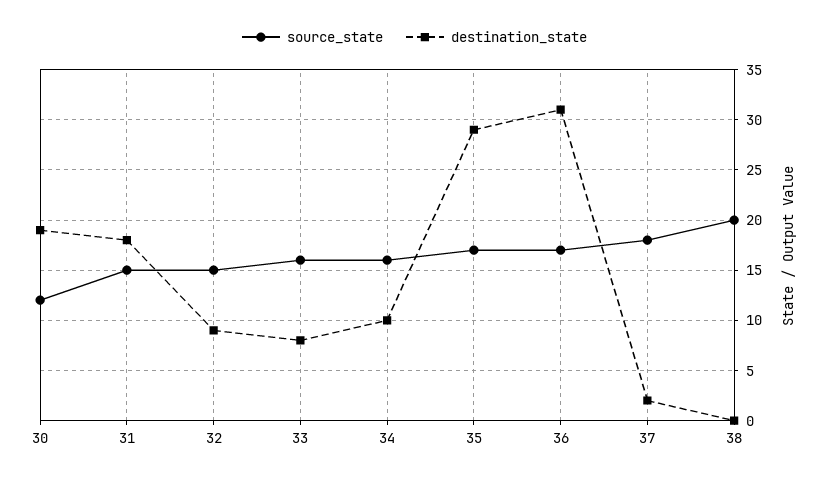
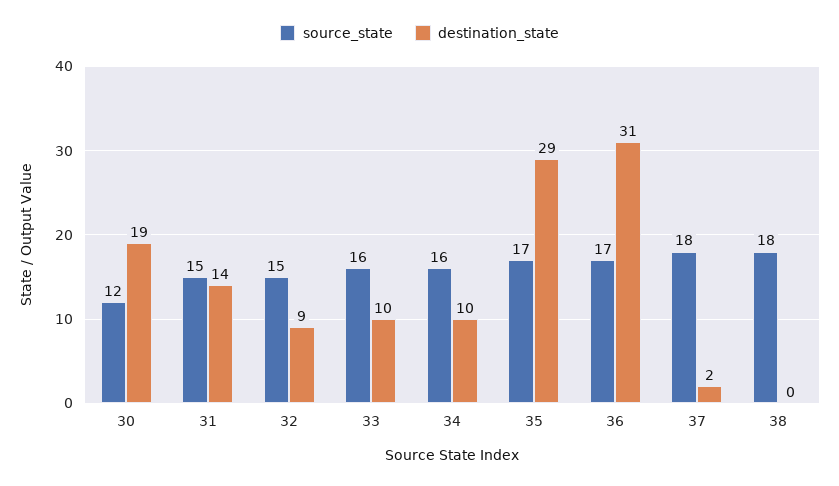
  {
    "source_state": {
      "30": 12,
      "31": 15,
      "32": 15,
      "33": 16,
      "34": 16,
      "35": 17,
      "36": 17,
      "37": 18,
-     "38": 20
+     "38": 18
    },
    "destination_state": {
      "30": 19,
-     "31": 18,
+     "31": 14,
      "32": 9,
-     "33": 8,
+     "33": 10,
      "34": 10,
      "35": 29,
      "36": 31,
      "37": 2,
      "38": 0
    }
  }

